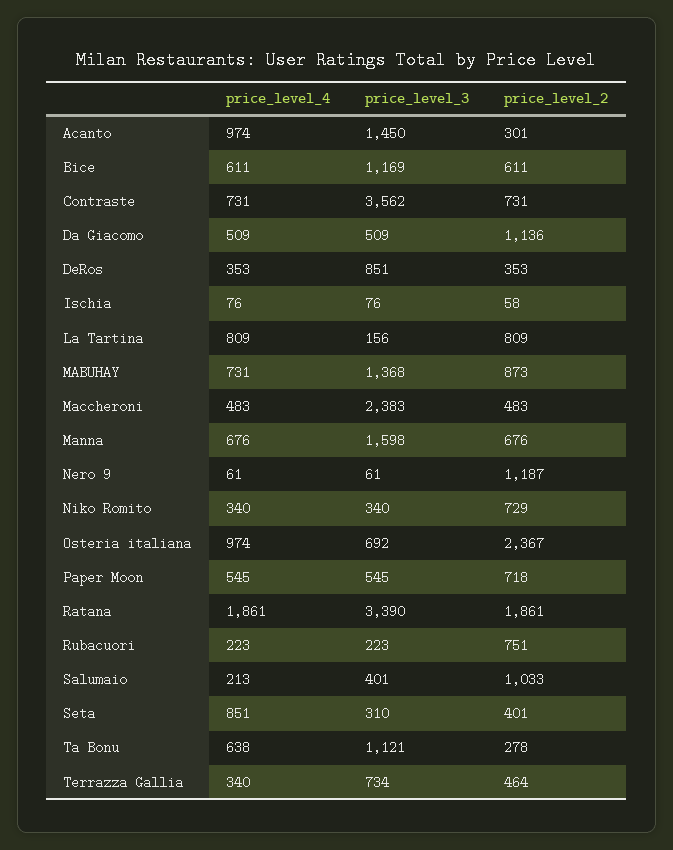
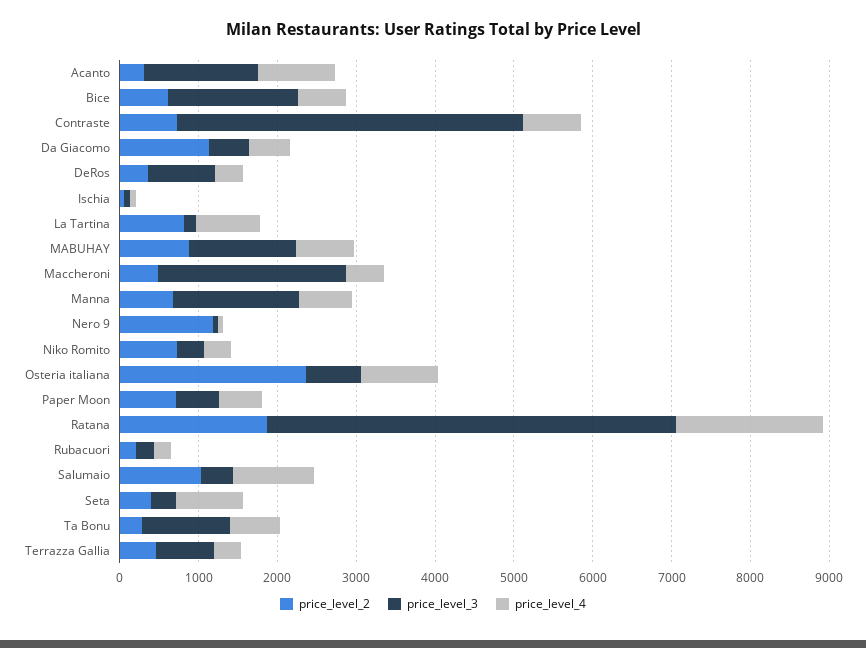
  {
    "price_level_4": {
      "Acanto": 974,
      "Bice": 611,
      "Contraste": 731,
      "Da Giacomo": 509,
      "DeRos": 353,
      "Ischia": 76,
      "La Tartina": 809,
      "MABUHAY": 731,
      "Maccheroni": 483,
      "Manna": 676,
      "Nero 9": 61,
      "Niko Romito": 340,
      "Osteria italiana": 974,
      "Paper Moon": 545,
      "Ratana": 1861,
      "Rubacuori": 223,
-     "Salumaio": 213,
+     "Salumaio": 1000,
      "Seta": 851,
      "Ta Bonu": 638,
      "Terrazza Gallia": 340
    },
    "price_level_3": {
      "Acanto": 1450,
-     "Bice": 1169,
+     "Bice": 1600,
-     "Contraste": 3562,
+     "Contraste": 4400,
      "Da Giacomo": 509,
      "DeRos": 851,
      "Ischia": 76,
      "La Tartina": 156,
      "MABUHAY": 1368,
      "Maccheroni": 2383,
      "Manna": 1598,
      "Nero 9": 61,
      "Niko Romito": 340,
      "Osteria italiana": 692,
      "Paper Moon": 545,
-     "Ratana": 3390,
+     "Ratana": 5200,
      "Rubacuori": 223,
      "Salumaio": 401,
      "Seta": 310,
      "Ta Bonu": 1121,
      "Terrazza Gallia": 734
    },
    "price_level_2": {
      "Acanto": 301,
      "Bice": 611,
      "Contraste": 731,
      "Da Giacomo": 1136,
      "DeRos": 353,
      "Ischia": 58,
      "La Tartina": 809,
      "MABUHAY": 873,
      "Maccheroni": 483,
      "Manna": 676,
      "Nero 9": 1187,
      "Niko Romito": 729,
      "Osteria italiana": 2367,
      "Paper Moon": 718,
      "Ratana": 1861,
-     "Rubacuori": 751,
+     "Rubacuori": 200,
      "Salumaio": 1033,
      "Seta": 401,
      "Ta Bonu": 278,
      "Terrazza Gallia": 464
    }
  }

